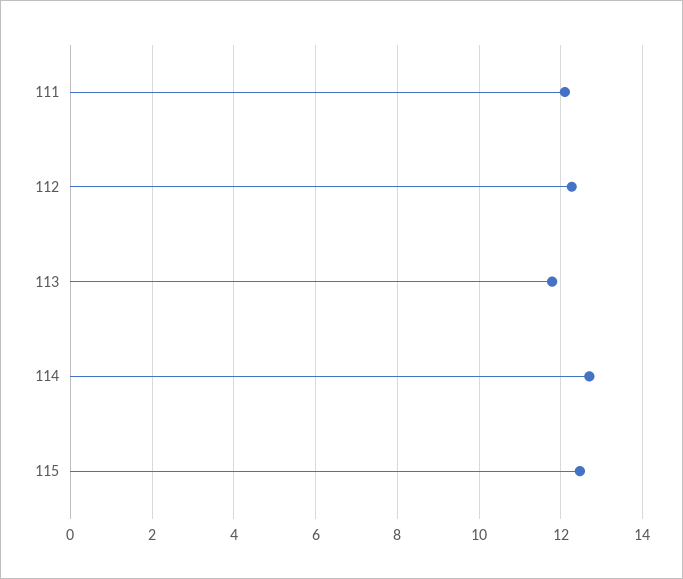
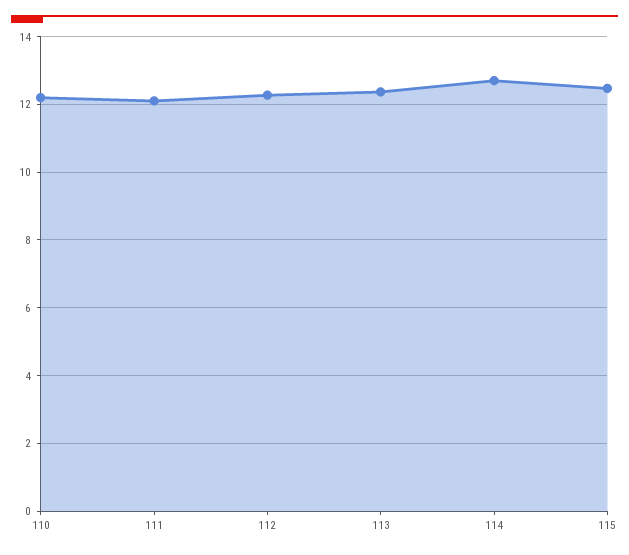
  {
    "111": 12.2,
    "112": 12.2,
-   "113": 11.8,
+   "113": 12.4,
    "114": 12.8,
-   "115": 12.4
+   "115": 12.4,
+   "110": 12.2
  }

